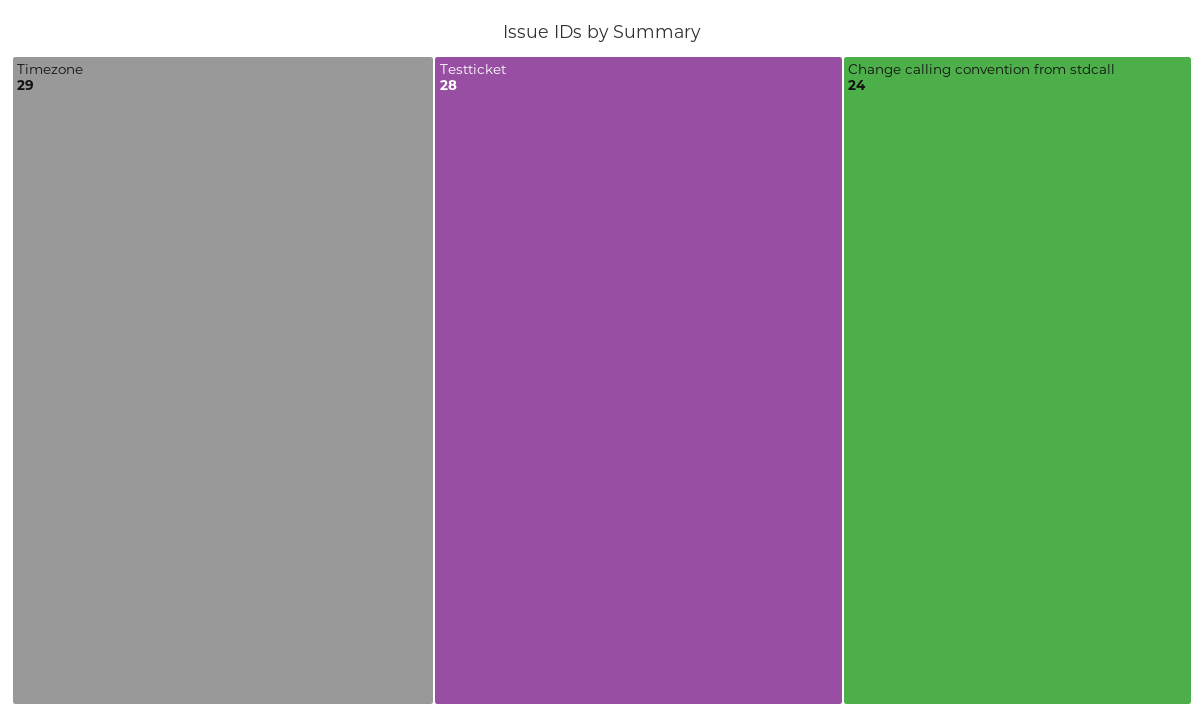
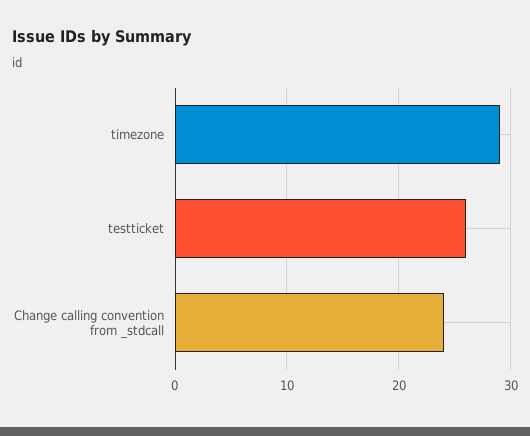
  {
    "Timezone": 29,
-   "Testticket": 28,
+   "Testticket": 26,
    "Change calling convention from  stdcall": 24
  }

